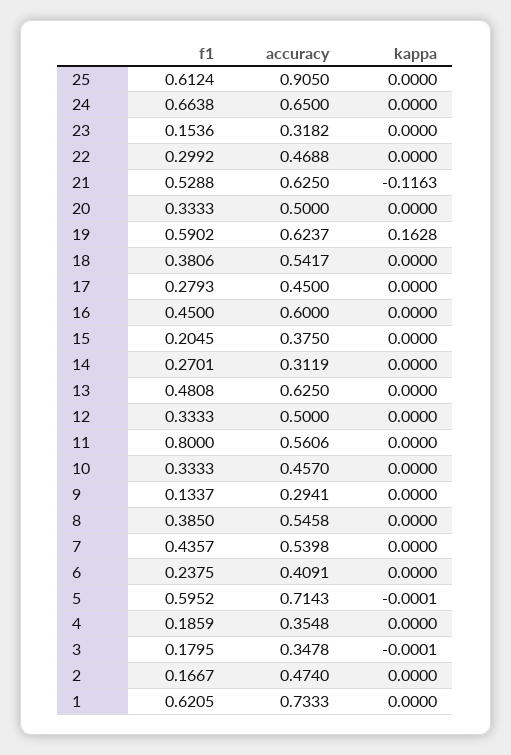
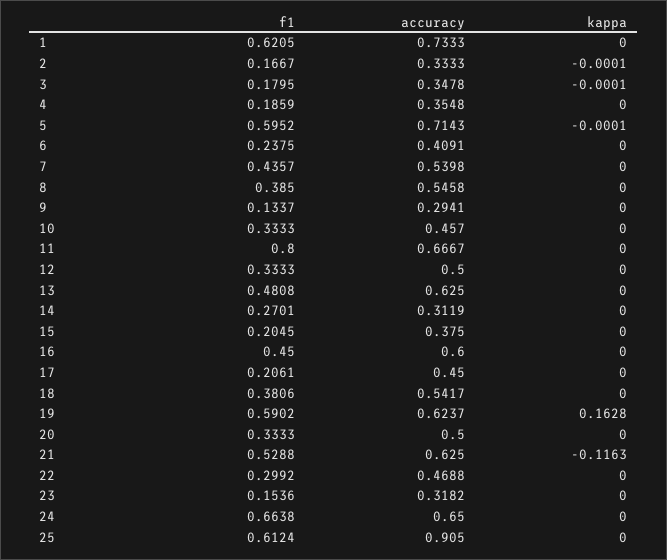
  {
    "f1": {
      "25": 0.6124,
      "24": 0.6638,
      "23": 0.1536,
      "22": 0.2992,
      "21": 0.5288,
      "20": 0.3333,
      "19": 0.5902,
      "18": 0.3806,
-     "17": 0.2793,
+     "17": 0.2061,
      "16": 0.45,
      "15": 0.2045,
      "14": 0.2701,
      "13": 0.4808,
      "12": 0.3333,
      "11": 0.8,
      "10": 0.3333,
      "9": 0.1337,
      "8": 0.385,
      "7": 0.4357,
      "6": 0.2375,
      "5": 0.5952,
      "4": 0.1859,
      "3": 0.1795,
      "2": 0.1667,
      "1": 0.6205
    },
    "accuracy": {
      "25": 0.905,
      "24": 0.65,
      "23": 0.3182,
      "22": 0.4688,
      "21": 0.625,
      "20": 0.5,
      "19": 0.6237,
      "18": 0.5417,
      "17": 0.45,
      "16": 0.6,
      "15": 0.375,
      "14": 0.3119,
      "13": 0.625,
      "12": 0.5,
-     "11": 0.5606,
+     "11": 0.6667,
      "10": 0.457,
      "9": 0.2941,
      "8": 0.5458,
      "7": 0.5398,
      "6": 0.4091,
      "5": 0.7143,
      "4": 0.3548,
      "3": 0.3478,
-     "2": 0.474,
+     "2": 0.3333,
      "1": 0.7333
    },
    "kappa": {
      "25": 0,
      "24": 0,
      "23": 0,
      "22": 0,
      "21": -0.1163,
      "20": 0,
      "19": 0.1628,
      "18": 0,
      "17": 0,
      "16": 0,
      "15": 0,
      "14": 0,
      "13": 0,
      "12": 0,
      "11": 0,
      "10": 0,
      "9": 0,
      "8": 0,
      "7": 0,
      "6": 0,
      "5": -0.0001,
      "4": 0,
      "3": -0.0001,
-     "2": 0,
+     "2": -0.0001,
      "1": 0
    }
  }

